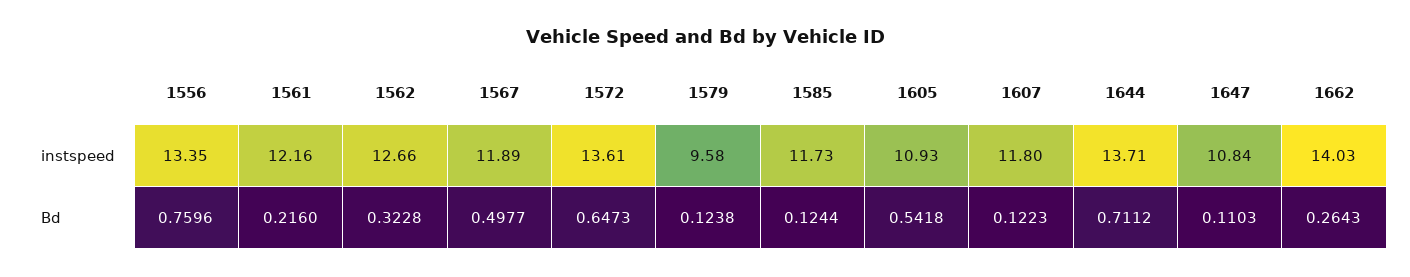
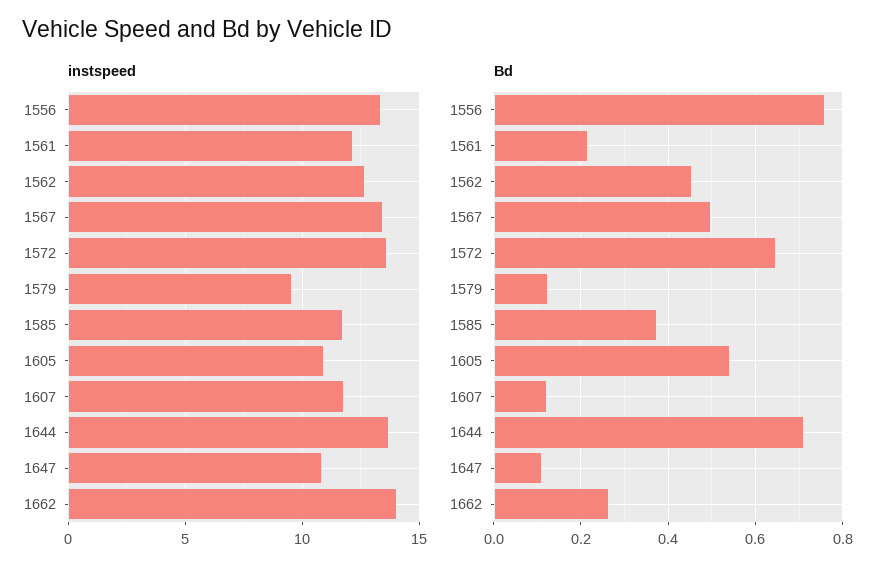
  {
    "instspeed": {
      "1556": 13.35,
      "1561": 12.16,
      "1562": 12.66,
-     "1567": 11.89,
+     "1567": 13.5,
      "1572": 13.61,
      "1579": 9.58,
      "1585": 11.73,
      "1605": 10.93,
      "1607": 11.8,
      "1644": 13.71,
      "1647": 10.84,
      "1662": 14.03
    },
    "Bd": {
      "1556": 0.7596,
      "1561": 0.216,
-     "1562": 0.3228,
+     "1562": 0.46,
      "1567": 0.4977,
      "1572": 0.6473,
      "1579": 0.1238,
-     "1585": 0.1244,
+     "1585": 0.38,
      "1605": 0.5418,
      "1607": 0.1223,
      "1644": 0.7112,
      "1647": 0.1103,
      "1662": 0.2643
    }
  }

